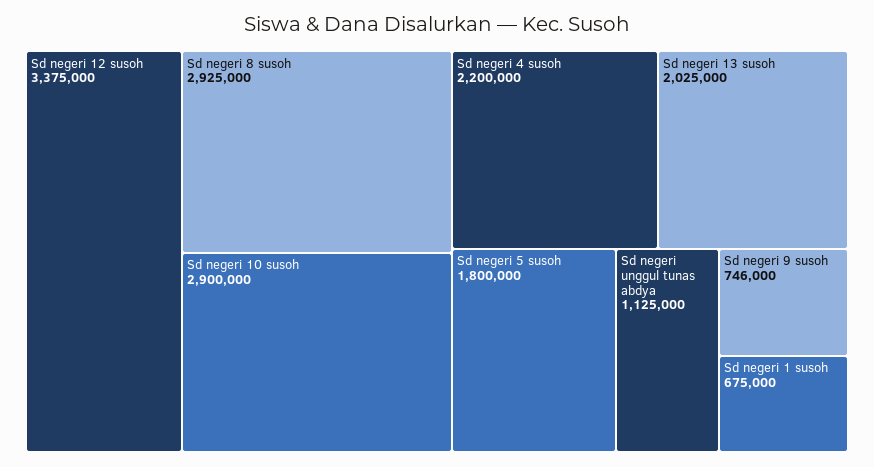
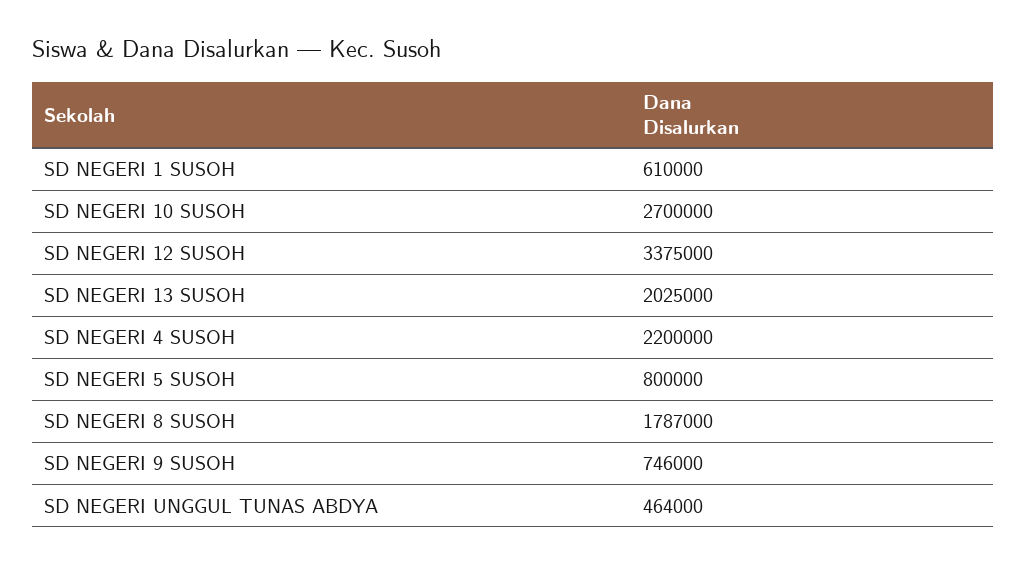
  {
    "Sd negeri 12 susoh": 3375000,
-   "Sd negeri 8 susoh": 2925000,
+   "Sd negeri 8 susoh": 1787000,
-   "Sd negeri 10 susoh": 2900000,
+   "Sd negeri 10 susoh": 2700000,
    "Sd negeri 4 susoh": 2200000,
    "Sd negeri 13 susoh": 2025000,
-   "Sd negeri 5 susoh": 1800000,
+   "Sd negeri 5 susoh": 800000,
-   "Sd negeri unggul tunas abdya": 1125000,
+   "Sd negeri unggul tunas abdya": 464000,
    "Sd negeri 9 susoh": 746000,
-   "Sd negeri 1 susoh": 675000
+   "Sd negeri 1 susoh": 610000
  }

